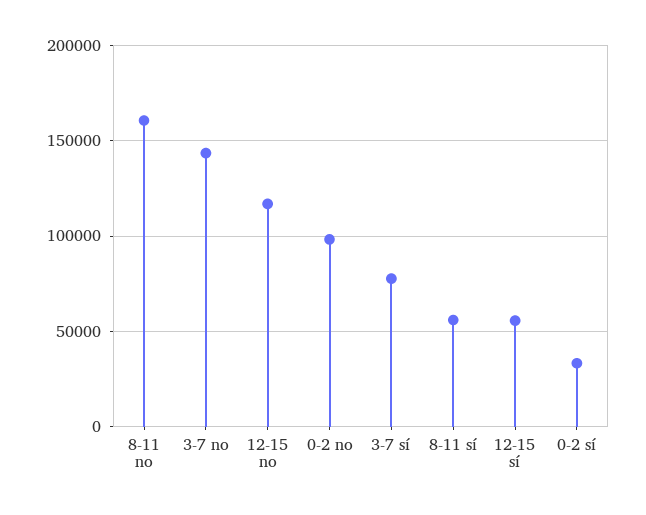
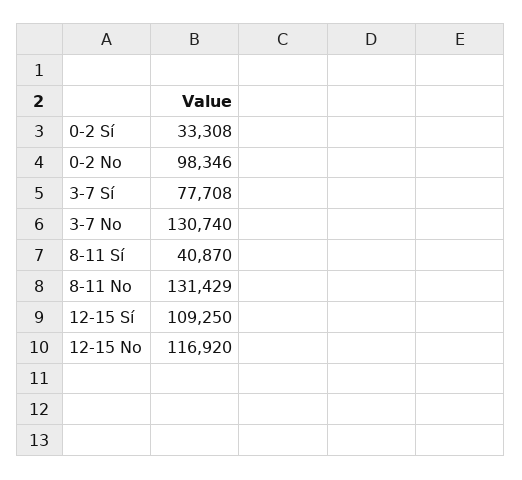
  {
-   "8-11 no": 160000,
+   "8-11 no": 131429,
-   "3-7 no": 145000,
+   "3-7 no": 130740,
    "12-15 no": 116920,
    "0-2 no": 98346,
    "3-7 sí": 77708,
-   "8-11 sí": 55000,
+   "8-11 sí": 40870,
-   "12-15 sí": 55000,
+   "12-15 sí": 109250,
    "0-2 sí": 33308
  }

